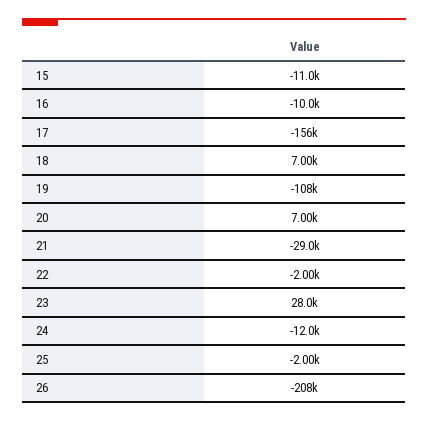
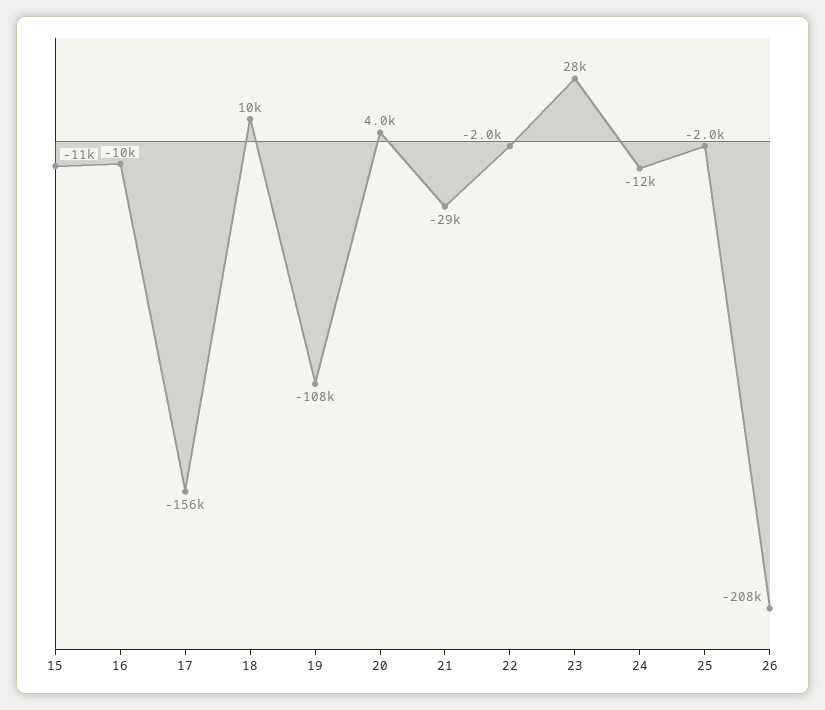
  {
    "15": -11000,
    "16": -10000,
    "17": -156000,
-   "18": 7000,
+   "18": 10000,
    "19": -108000,
-   "20": 7000,
+   "20": 4000,
    "21": -29000,
    "22": -2000,
    "23": 28000,
    "24": -12000,
    "25": -2000,
    "26": -208000
  }

